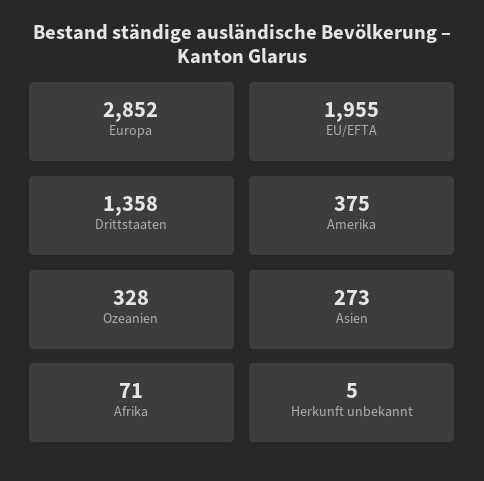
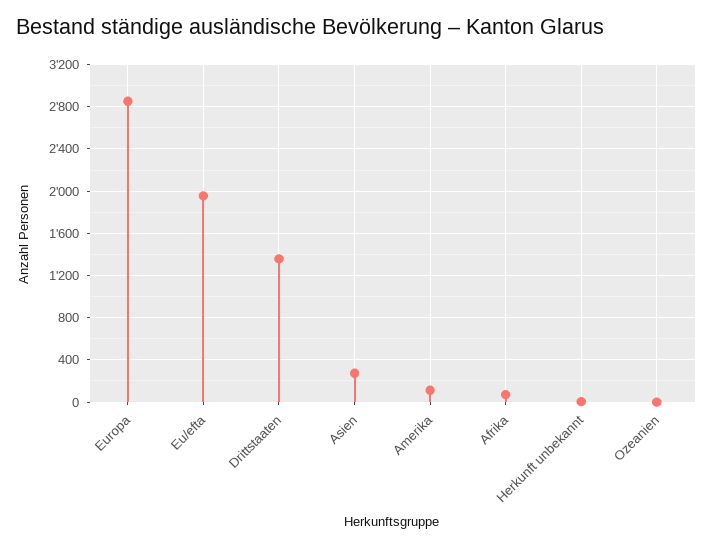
  {
    "Europa": 2852,
    "EU/EFTA": 1955,
    "Drittstaaten": 1358,
-   "Amerika": 375,
+   "Amerika": 100,
-   "Ozeanien": 328,
+   "Ozeanien": 0,
    "Asien": 273,
    "Afrika": 71,
    "Herkunft unbekannt": 5
  }

